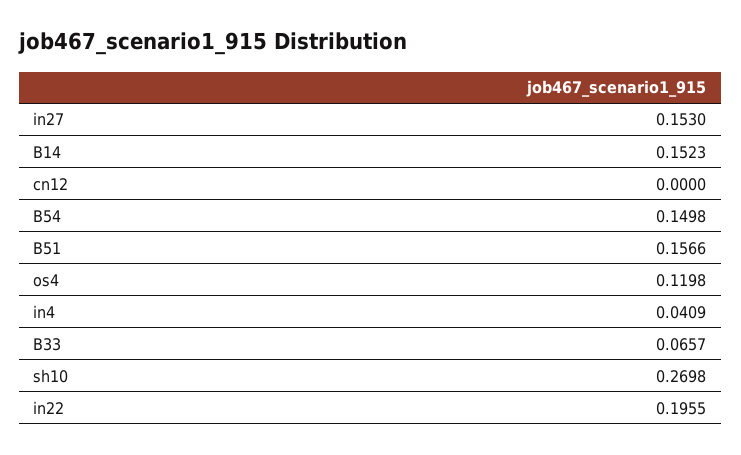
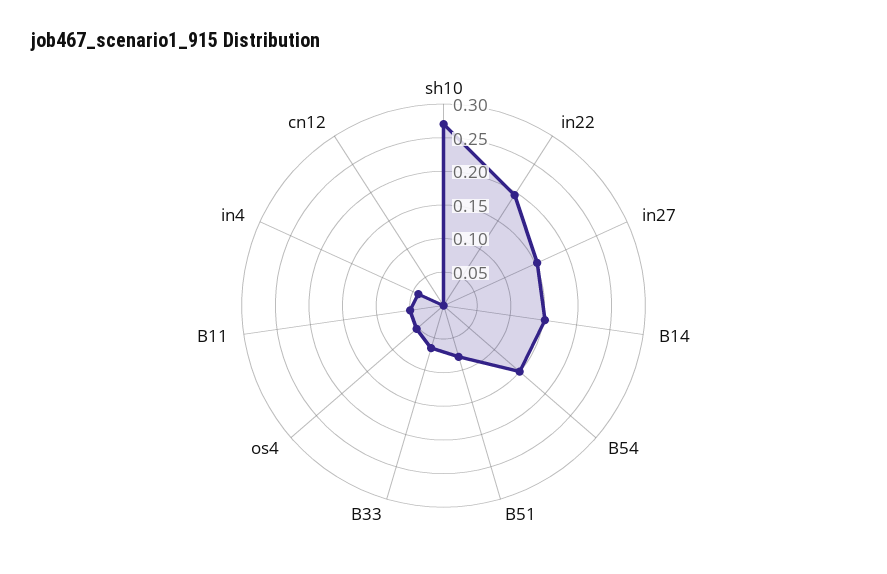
  {
    "in27": 0.153,
    "B14": 0.1523,
    "cn12": 0,
    "B54": 0.1498,
-   "B51": 0.1566,
+   "B51": 0.075,
-   "os4": 0.1198,
+   "os4": 0.05,
    "in4": 0.0409,
    "B33": 0.0657,
    "sh10": 0.2698,
-   "in22": 0.1955
+   "in22": 0.1955,
+   "B11": 0.05
  }

